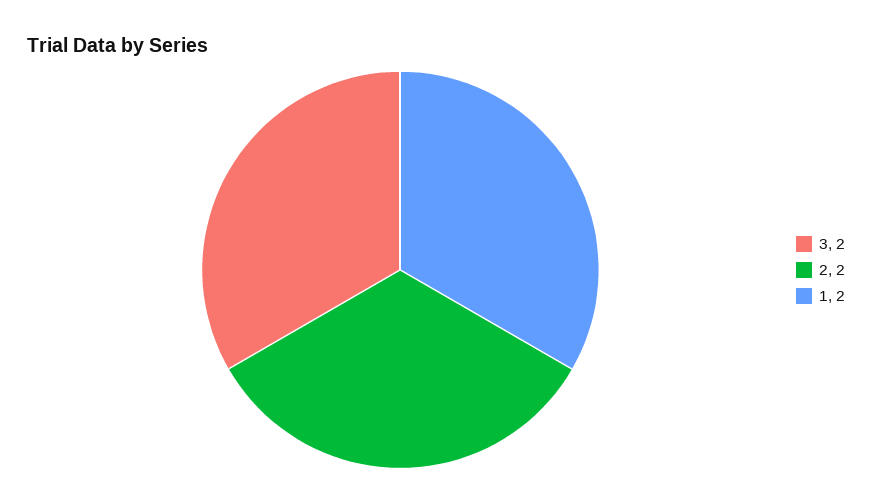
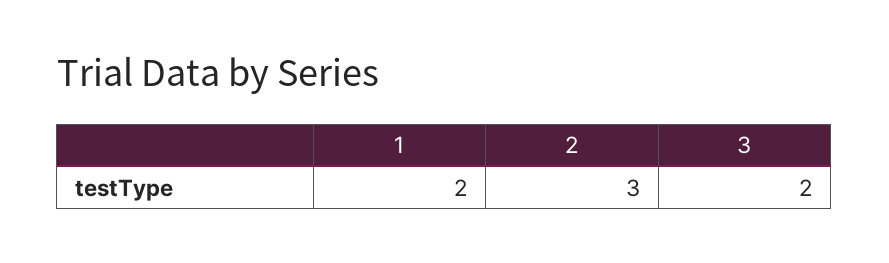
  {
    "3": 2,
-   "2": 2,
+   "2": 3,
    "1": 2
  }

